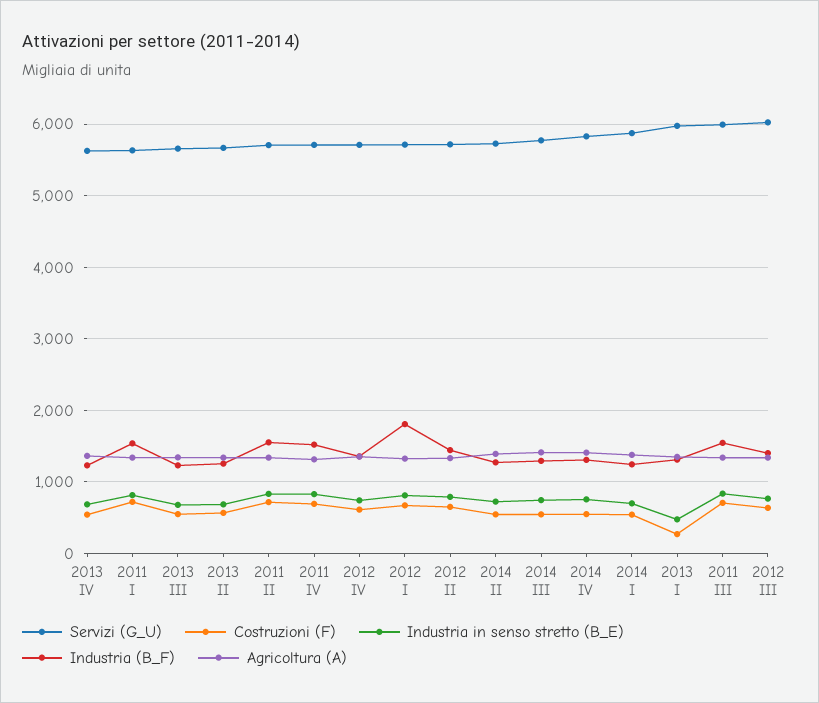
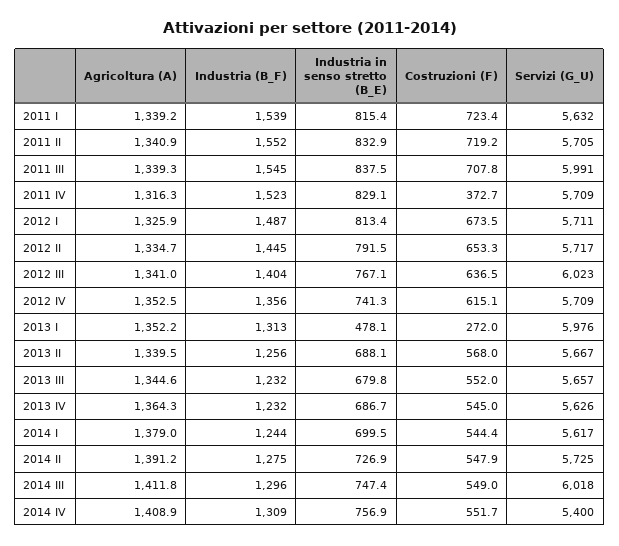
  {
    "Servizi (G_U)": {
      "2013 IV": 5626,
      "2011 I": 5632,
      "2013 III": 5657,
      "2013 II": 5667,
      "2011 II": 5705,
      "2011 IV": 5709,
      "2012 IV": 5709,
      "2012 I": 5711,
      "2012 II": 5717,
      "2014 II": 5725,
-     "2014 III": 5800,
+     "2014 III": 6018,
-     "2014 IV": 5800,
+     "2014 IV": 5400,
-     "2014 I": 5900,
+     "2014 I": 5617,
      "2013 I": 5976,
      "2011 III": 5991,
      "2012 III": 6023
    },
    "Costruzioni (F)": {
      "2013 IV": 545,
      "2011 I": 723.4,
      "2013 III": 552,
      "2013 II": 568,
      "2011 II": 719.2,
-     "2011 IV": 700,
+     "2011 IV": 372.7,
      "2012 IV": 615.1,
      "2012 I": 673.5,
      "2012 II": 653.3,
      "2014 II": 547.9,
      "2014 III": 549,
      "2014 IV": 551.7,
      "2014 I": 544.4,
      "2013 I": 272,
      "2011 III": 707.8,
      "2012 III": 636.5
    },
    "Industria in senso stretto (B_E)": {
      "2013 IV": 686.7,
      "2011 I": 815.4,
      "2013 III": 679.8,
      "2013 II": 688.1,
      "2011 II": 832.9,
      "2011 IV": 829.1,
      "2012 IV": 741.3,
      "2012 I": 813.4,
      "2012 II": 791.5,
      "2014 II": 726.9,
      "2014 III": 747.4,
      "2014 IV": 756.9,
      "2014 I": 699.5,
      "2013 I": 478.1,
      "2011 III": 837.5,
      "2012 III": 767.1
    },
    "Industria (B_F)": {
      "2013 IV": 1232,
      "2011 I": 1539,
      "2013 III": 1232,
      "2013 II": 1256,
      "2011 II": 1552,
      "2011 IV": 1523,
      "2012 IV": 1356,
-     "2012 I": 1800,
+     "2012 I": 1487,
      "2012 II": 1445,
      "2014 II": 1275,
      "2014 III": 1296,
      "2014 IV": 1309,
      "2014 I": 1244,
      "2013 I": 1313,
      "2011 III": 1545,
      "2012 III": 1404
    },
    "Agricoltura (A)": {
      "2013 IV": 1364.3,
      "2011 I": 1339.2,
      "2013 III": 1344.6,
      "2013 II": 1339.5,
      "2011 II": 1340.9,
      "2011 IV": 1316.3,
      "2012 IV": 1352.5,
      "2012 I": 1325.9,
      "2012 II": 1334.7,
      "2014 II": 1391.2,
      "2014 III": 1411.8,
      "2014 IV": 1408.9,
      "2014 I": 1379,
      "2013 I": 1352.2,
      "2011 III": 1339.3,
      "2012 III": 1341
    }
  }

